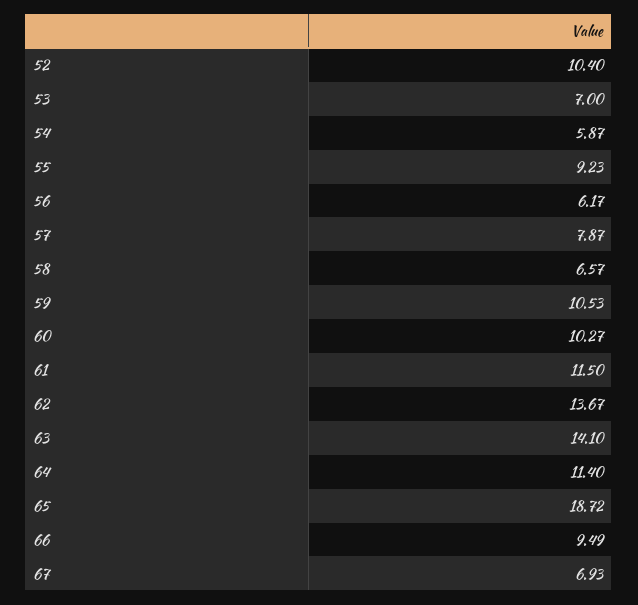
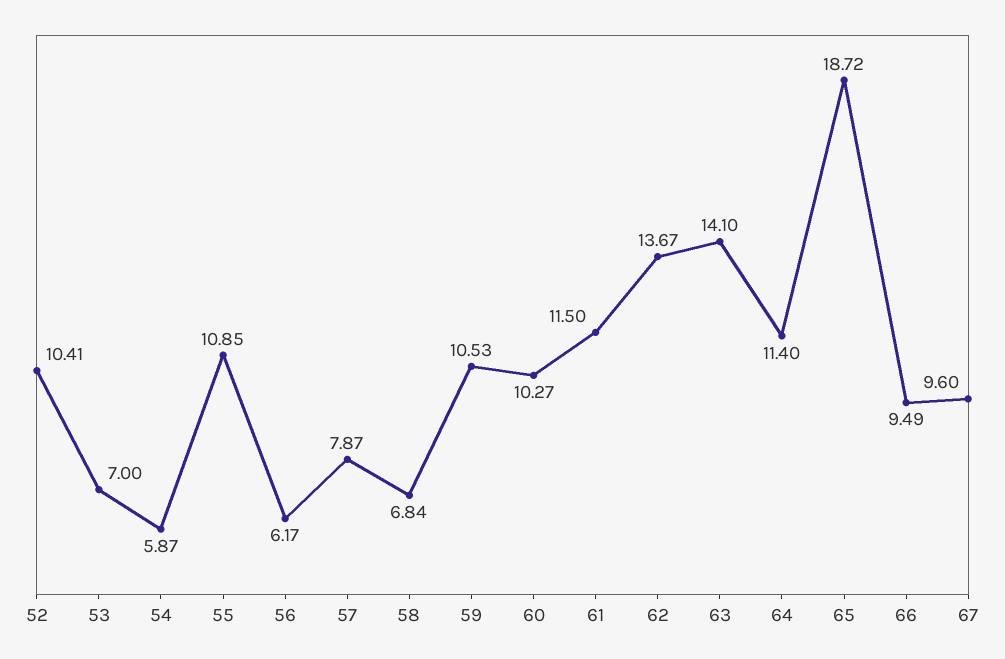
  {
-   "52": 10.4,
+   "52": 10.41,
    "53": 7,
    "54": 5.87,
-   "55": 9.23,
+   "55": 10.85,
    "56": 6.17,
    "57": 7.87,
-   "58": 6.57,
+   "58": 6.84,
    "59": 10.53,
    "60": 10.27,
    "61": 11.5,
    "62": 13.67,
    "63": 14.1,
    "64": 11.4,
    "65": 18.72,
    "66": 9.49,
-   "67": 6.93
+   "67": 9.6
  }

